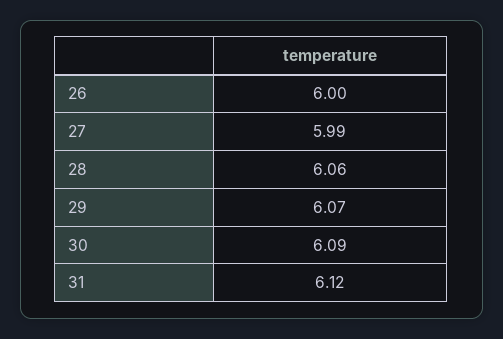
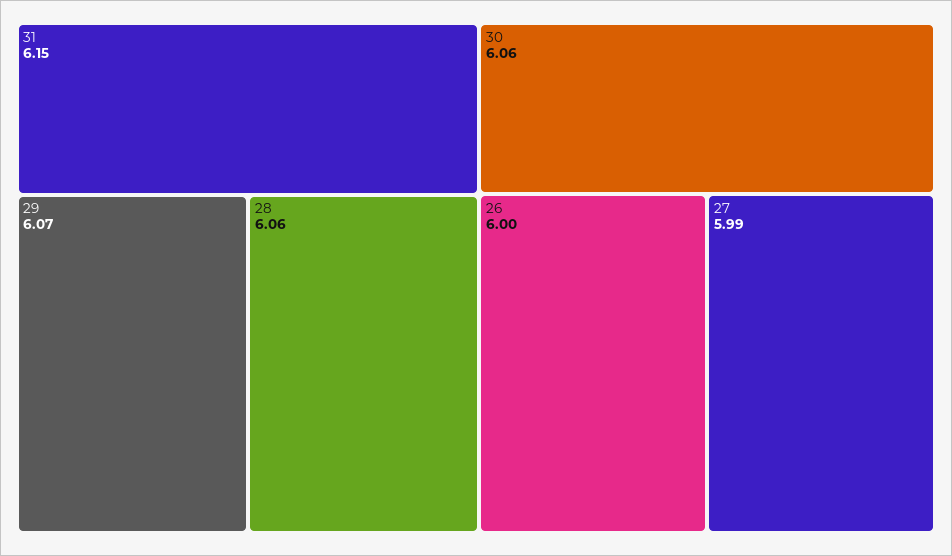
  {
    "26": 6,
    "27": 5.99,
    "28": 6.06,
    "29": 6.07,
-   "30": 6.09,
+   "30": 6.06,
-   "31": 6.12
+   "31": 6.15
  }

